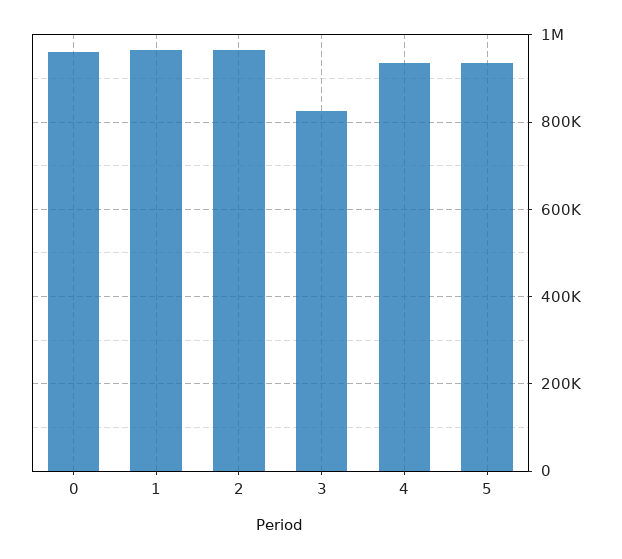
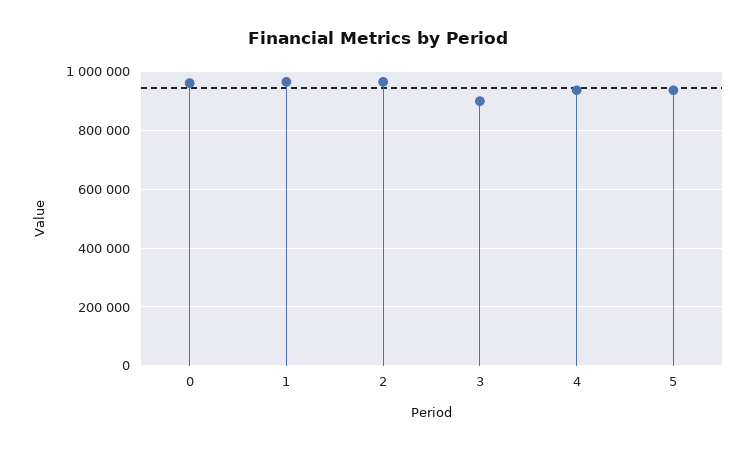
  {
    "0": 960000,
    "1": 960000,
    "2": 960000,
-   "3": 820000,
+   "3": 900000,
    "4": 940000,
    "5": 940000
  }

